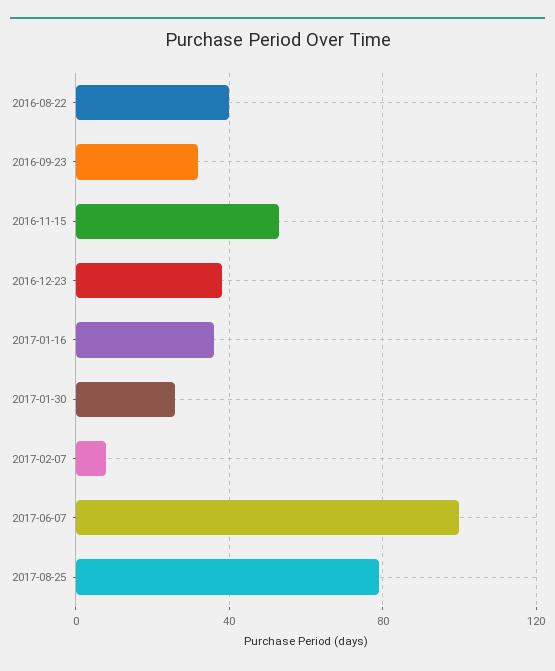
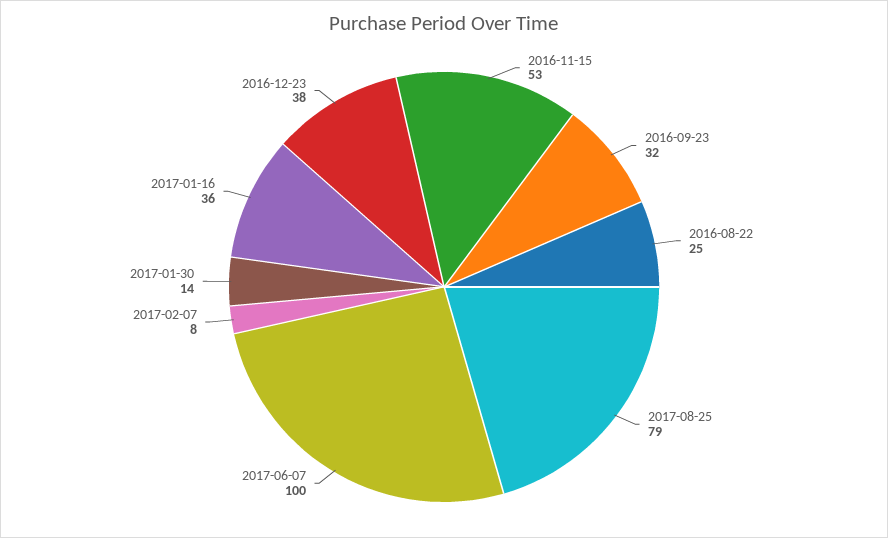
  {
-   "2016-08-22": 40,
+   "2016-08-22": 25,
    "2016-09-23": 32,
    "2016-11-15": 53,
    "2016-12-23": 38,
    "2017-01-16": 36,
-   "2017-01-30": 25,
+   "2017-01-30": 14,
    "2017-02-07": 8,
    "2017-06-07": 100,
    "2017-08-25": 79
  }

